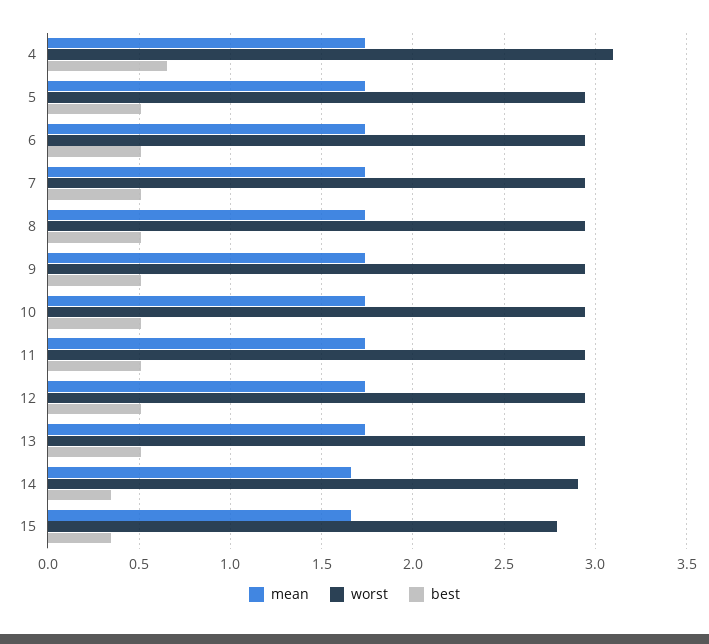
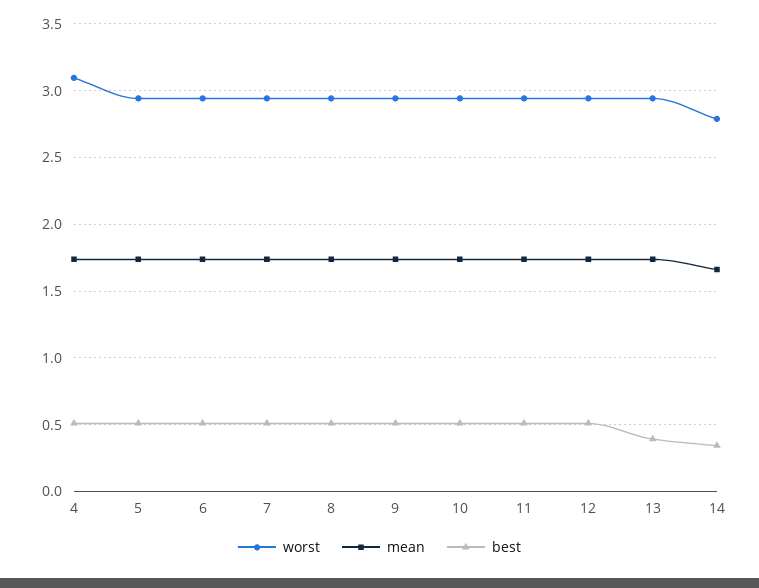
  {
    "mean": {
      "4": 1.75,
      "5": 1.75,
      "6": 1.75,
      "7": 1.75,
      "8": 1.75,
      "9": 1.75,
      "10": 1.75,
      "11": 1.75,
      "12": 1.75,
      "13": 1.75,
-     "14": 1.65,
+     "14": 1.65
-     "15": 1.65
    },
    "worst": {
      "4": 3.1,
      "5": 2.95,
      "6": 2.95,
      "7": 2.95,
      "8": 2.95,
      "9": 2.95,
      "10": 2.95,
      "11": 2.95,
      "12": 2.95,
      "13": 2.95,
-     "14": 2.9,
+     "14": 2.8
-     "15": 2.8
    },
    "best": {
-     "4": 0.65,
+     "4": 0.5,
      "5": 0.5,
      "6": 0.5,
      "7": 0.5,
      "8": 0.5,
      "9": 0.5,
      "10": 0.5,
      "11": 0.5,
      "12": 0.5,
-     "13": 0.5,
+     "13": 0.4,
-     "14": 0.35,
+     "14": 0.35
-     "15": 0.35
    }
  }

